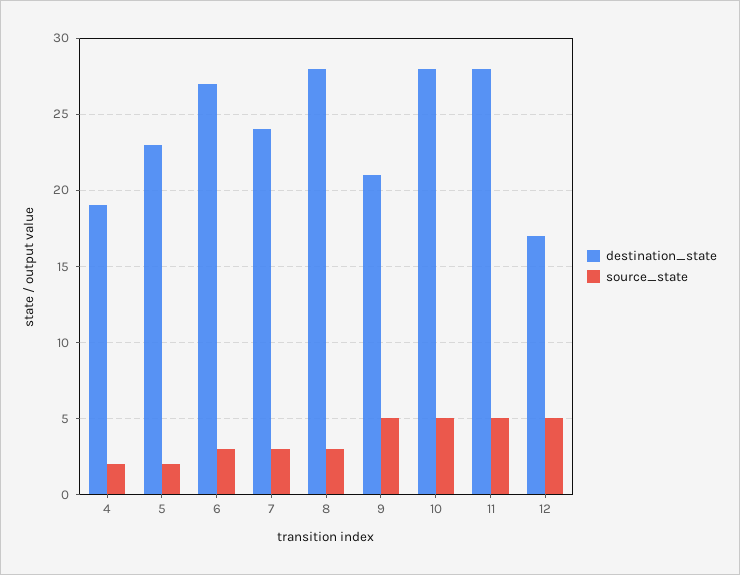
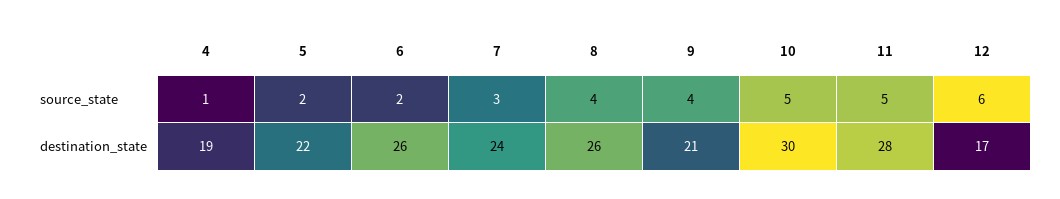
  {
    "destination_state": {
      "4": 19,
-     "5": 23,
+     "5": 22,
-     "6": 27,
+     "6": 26,
      "7": 24,
-     "8": 28,
+     "8": 26,
      "9": 21,
-     "10": 28,
+     "10": 30,
      "11": 28,
      "12": 17
    },
    "source_state": {
-     "4": 2,
+     "4": 1,
      "5": 2,
-     "6": 3,
+     "6": 2,
      "7": 3,
-     "8": 3,
+     "8": 4,
-     "9": 5,
+     "9": 4,
      "10": 5,
      "11": 5,
-     "12": 5
+     "12": 6
    }
  }

